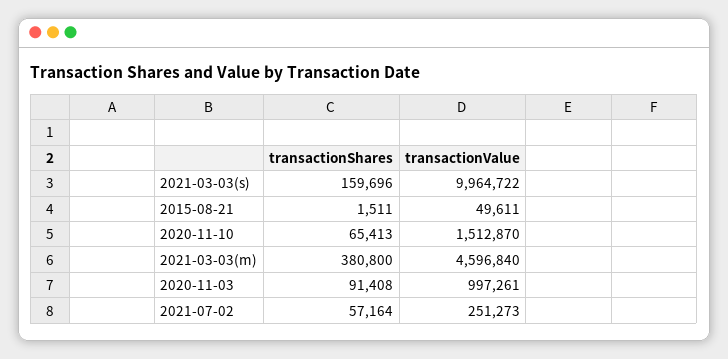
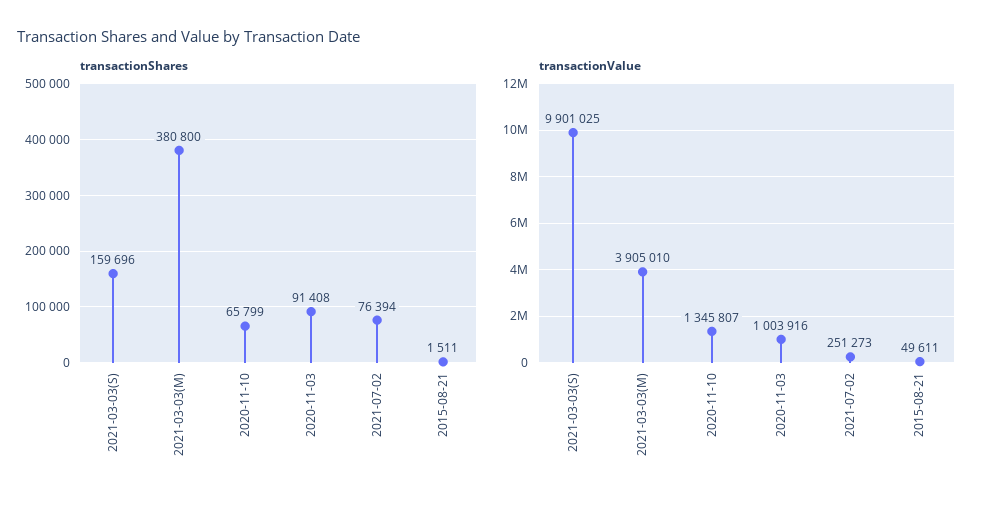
  {
    "transactionShares": {
      "2021-03-03(s)": 159696,
      "2015-08-21": 1511,
-     "2020-11-10": 65413,
+     "2020-11-10": 65799,
      "2021-03-03(m)": 380800,
      "2020-11-03": 91408,
-     "2021-07-02": 57164
+     "2021-07-02": 76394
    },
    "transactionValue": {
-     "2021-03-03(s)": 9964722,
+     "2021-03-03(s)": 9901025,
      "2015-08-21": 49611,
-     "2020-11-10": 1512870,
+     "2020-11-10": 1345807,
-     "2021-03-03(m)": 4596840,
+     "2021-03-03(m)": 3905010,
-     "2020-11-03": 997261,
+     "2020-11-03": 1003916,
      "2021-07-02": 251273
    }
  }

